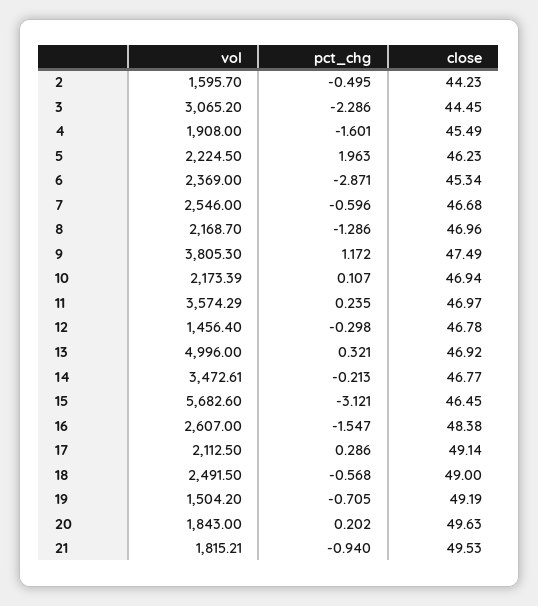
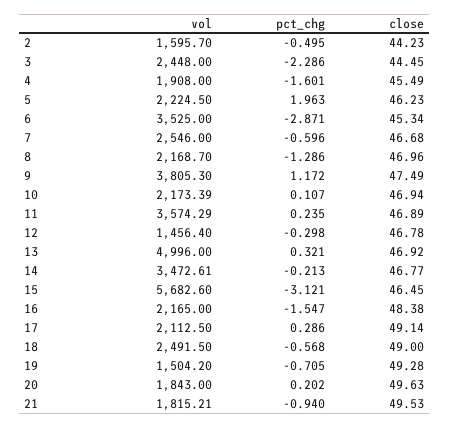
  {
    "vol": {
      "2": 1595.7,
-     "3": 3065.2,
+     "3": 2448,
      "4": 1908,
      "5": 2224.5,
-     "6": 2369,
+     "6": 3525,
      "7": 2546,
      "8": 2168.7,
      "9": 3805.3,
      "10": 2173.39,
      "11": 3574.29,
      "12": 1456.4,
      "13": 4996,
      "14": 3472.61,
      "15": 5682.6,
-     "16": 2607,
+     "16": 2165,
      "17": 2112.5,
      "18": 2491.5,
      "19": 1504.2,
      "20": 1843,
      "21": 1815.21
    },
    "pct_chg": {
      "2": -0.495,
      "3": -2.286,
      "4": -1.601,
      "5": 1.963,
      "6": -2.871,
      "7": -0.596,
      "8": -1.286,
      "9": 1.172,
      "10": 0.107,
      "11": 0.235,
      "12": -0.298,
      "13": 0.321,
      "14": -0.213,
      "15": -3.121,
      "16": -1.547,
      "17": 0.286,
      "18": -0.568,
      "19": -0.705,
      "20": 0.202,
      "21": -0.94
    },
    "close": {
      "2": 44.23,
      "3": 44.45,
      "4": 45.49,
      "5": 46.23,
      "6": 45.34,
      "7": 46.68,
      "8": 46.96,
      "9": 47.49,
      "10": 46.94,
-     "11": 46.97,
+     "11": 46.89,
      "12": 46.78,
      "13": 46.92,
      "14": 46.77,
      "15": 46.45,
      "16": 48.38,
      "17": 49.14,
      "18": 49,
-     "19": 49.19,
+     "19": 49.28,
      "20": 49.63,
      "21": 49.53
    }
  }

